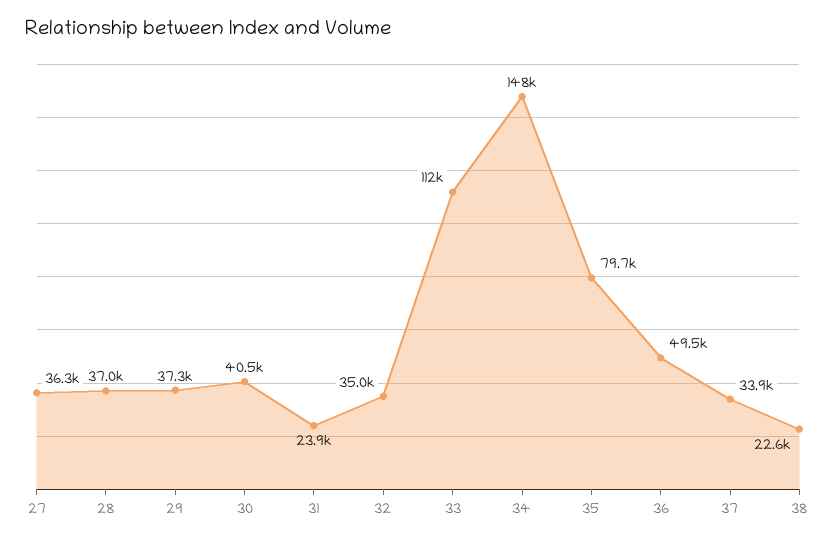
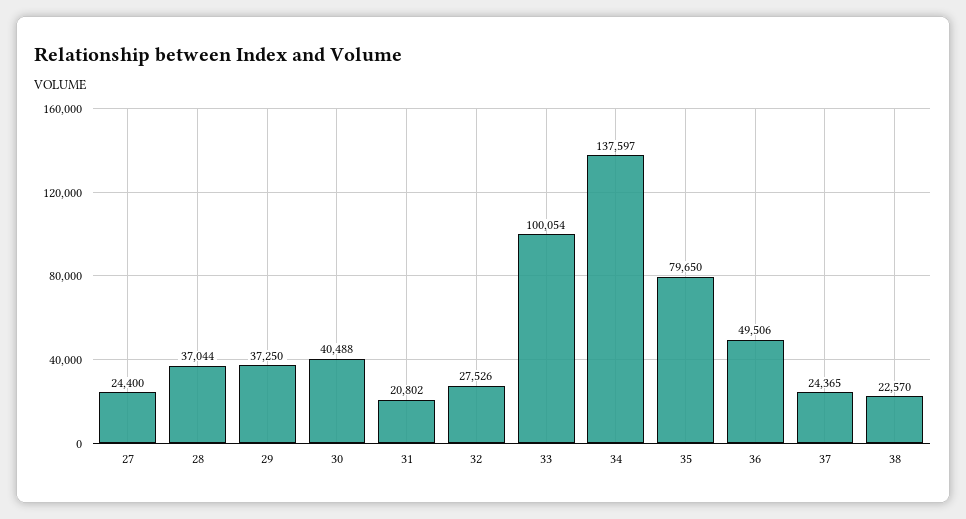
  {
-   "27": 36300,
+   "27": 24400,
    "28": 37044,
    "29": 37250,
    "30": 40488,
-   "31": 23900,
+   "31": 20802,
-   "32": 35000,
+   "32": 27526,
-   "33": 112000,
+   "33": 100054,
-   "34": 148000,
+   "34": 137597,
    "35": 79650,
    "36": 49506,
-   "37": 33900,
+   "37": 24365,
    "38": 22570
  }

